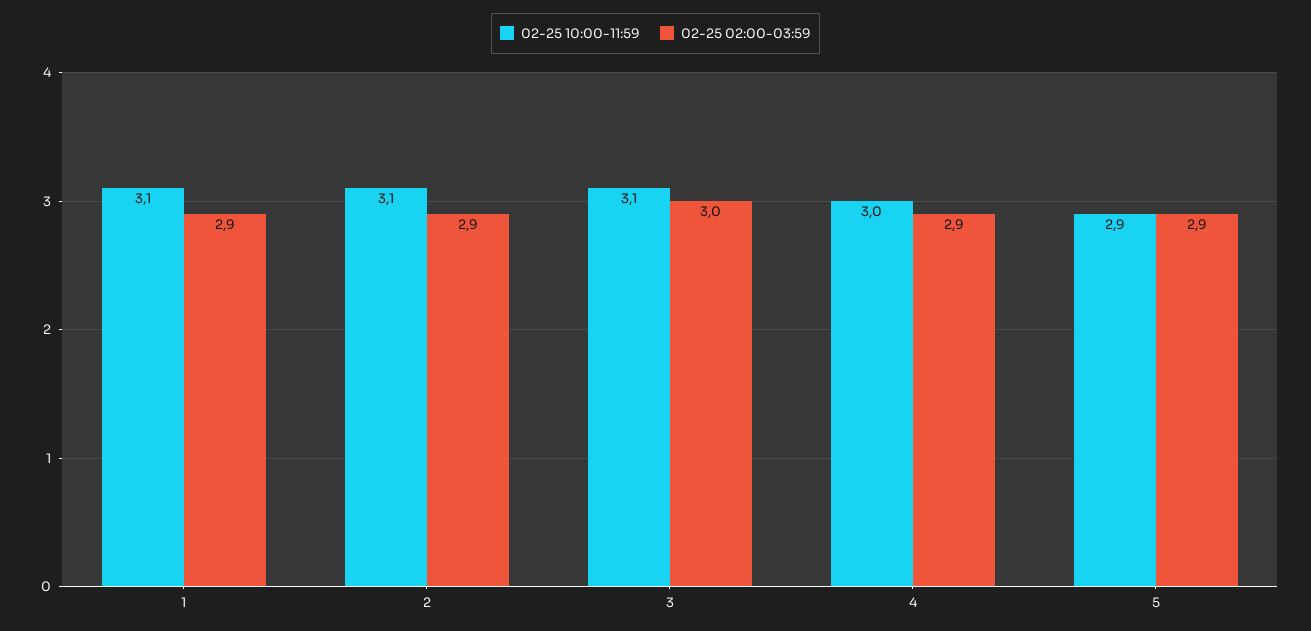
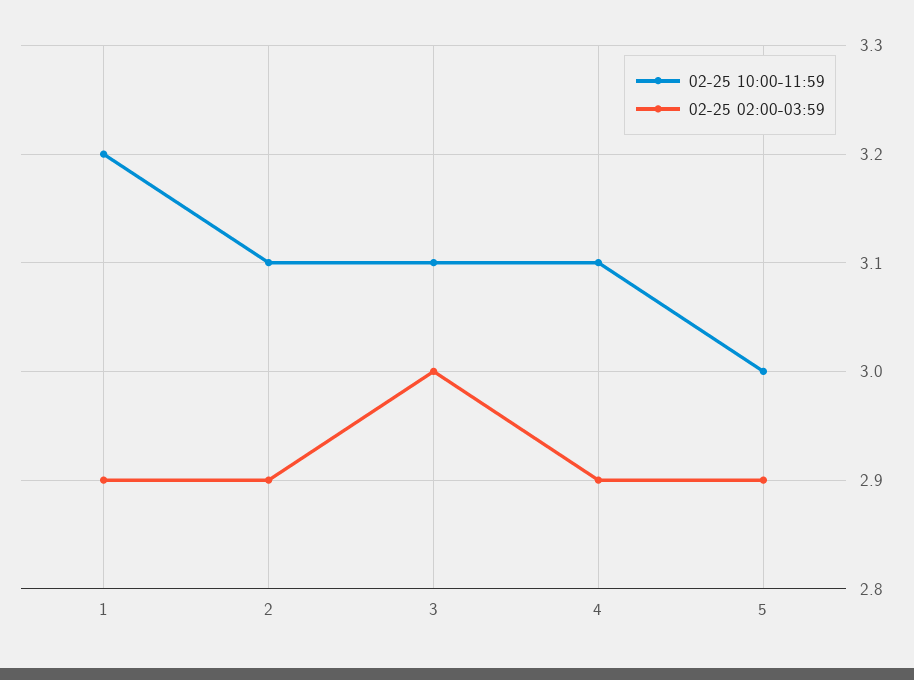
  {
    "02-25 10:00-11:59": {
-     "1": 3.1,
+     "1": 3.2,
      "2": 3.1,
      "3": 3.1,
-     "4": 3,
+     "4": 3.1,
-     "5": 2.9
+     "5": 3
    },
    "02-25 02:00-03:59": {
      "1": 2.9,
      "2": 2.9,
      "3": 3,
      "4": 2.9,
      "5": 2.9
    }
  }

